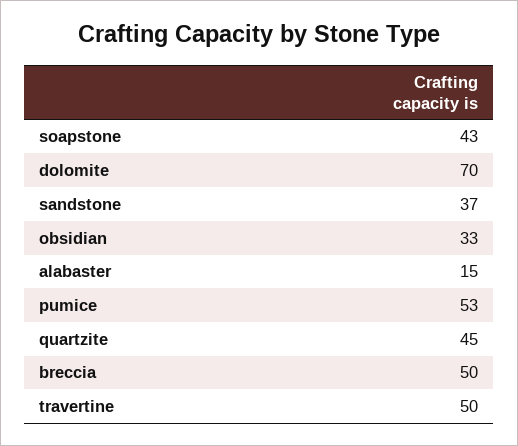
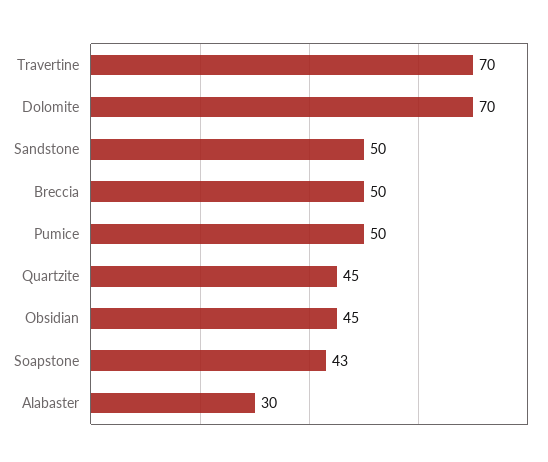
  {
    "soapstone": 43,
    "dolomite": 70,
-   "sandstone": 37,
+   "sandstone": 50,
-   "obsidian": 33,
+   "obsidian": 45,
-   "alabaster": 15,
+   "alabaster": 30,
-   "pumice": 53,
+   "pumice": 50,
    "quartzite": 45,
    "breccia": 50,
-   "travertine": 50
+   "travertine": 70
  }

